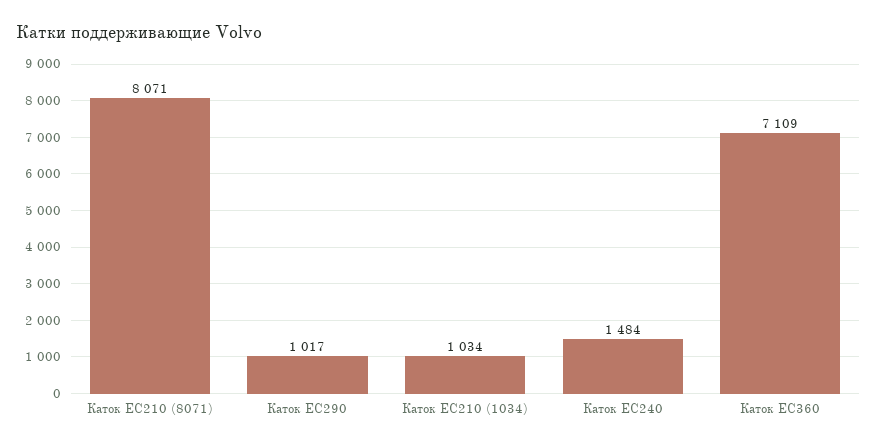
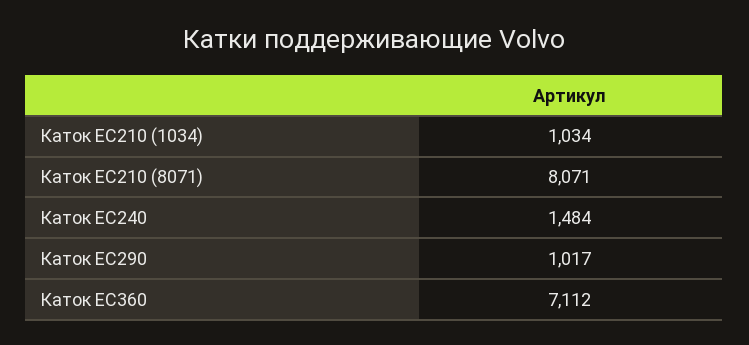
  {
    "Каток EC210 (8071)": 8071,
    "Каток EC290": 1017,
    "Каток EC210 (1034)": 1034,
    "Каток EC240": 1484,
-   "Каток EC360": 7109
+   "Каток EC360": 7112
  }

